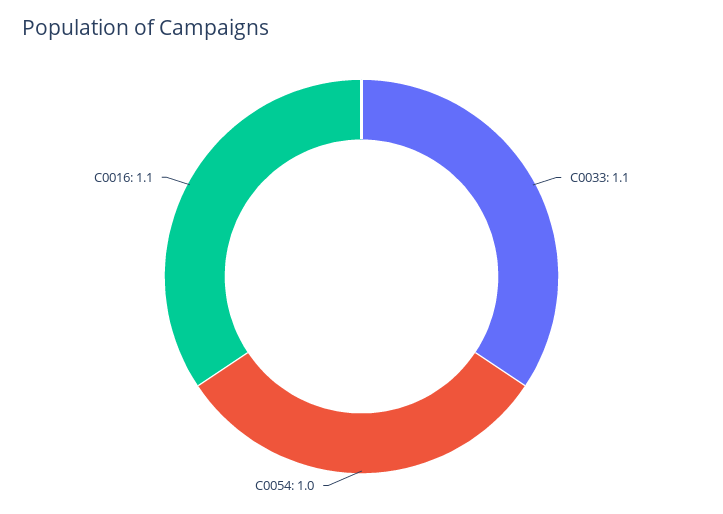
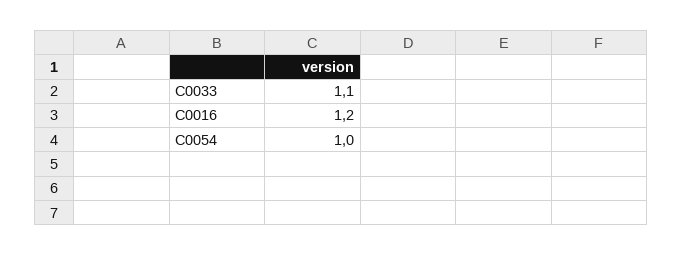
  {
    "C0033": 1.1,
    "C0054": 1,
-   "C0016": 1.1
+   "C0016": 1.2
  }

